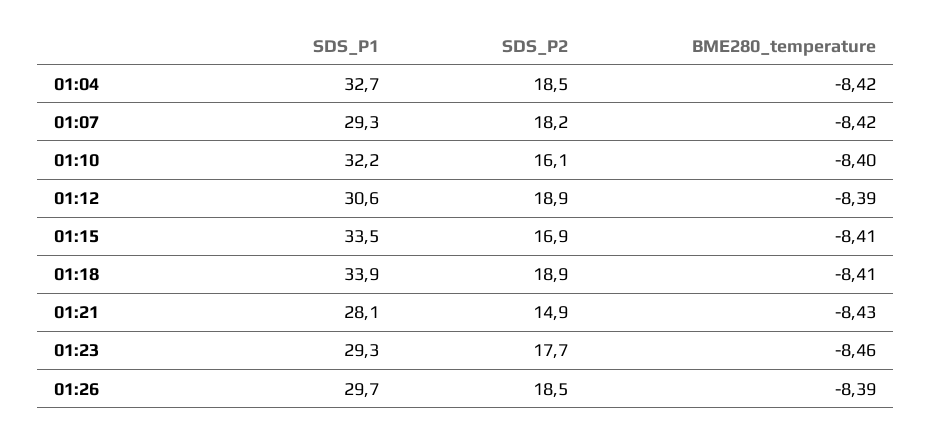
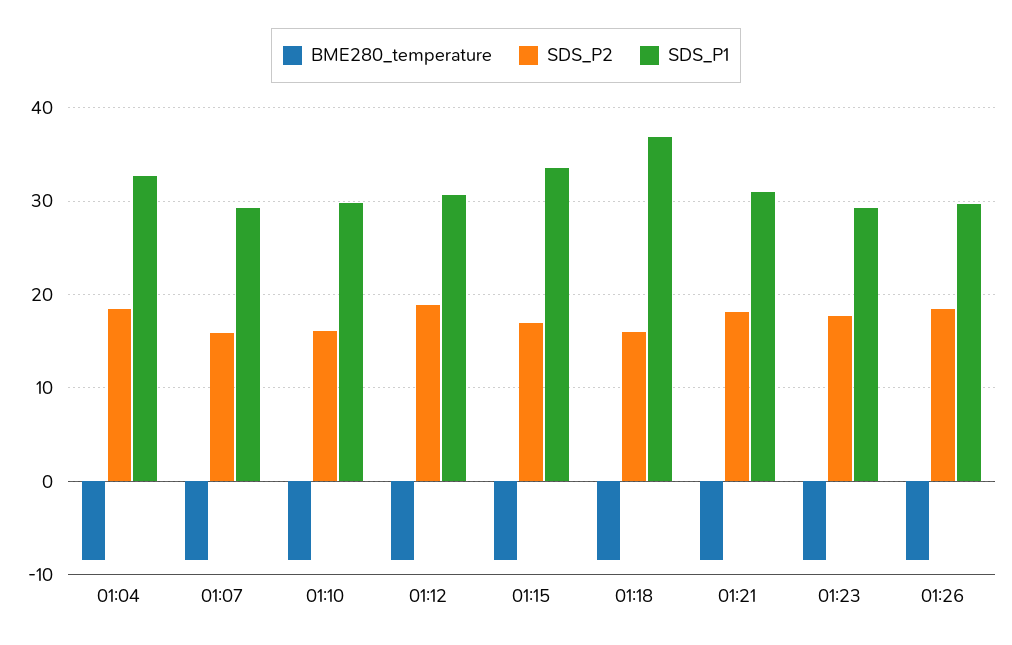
  {
    "SDS_P1": {
      "01:04": 32.7,
      "01:07": 29.3,
-     "01:10": 32.2,
+     "01:10": 30,
      "01:12": 30.6,
      "01:15": 33.5,
-     "01:18": 33.9,
+     "01:18": 37,
-     "01:21": 28.1,
+     "01:21": 31,
      "01:23": 29.3,
      "01:26": 29.7
    },
    "SDS_P2": {
      "01:04": 18.5,
-     "01:07": 18.2,
+     "01:07": 16,
      "01:10": 16.1,
      "01:12": 18.9,
      "01:15": 16.9,
-     "01:18": 18.9,
+     "01:18": 16,
-     "01:21": 14.9,
+     "01:21": 18,
      "01:23": 17.7,
      "01:26": 18.5
    },
    "BME280_temperature": {
      "01:04": -8.42,
      "01:07": -8.42,
      "01:10": -8.4,
      "01:12": -8.39,
      "01:15": -8.41,
      "01:18": -8.41,
      "01:21": -8.43,
      "01:23": -8.46,
      "01:26": -8.39
    }
  }

